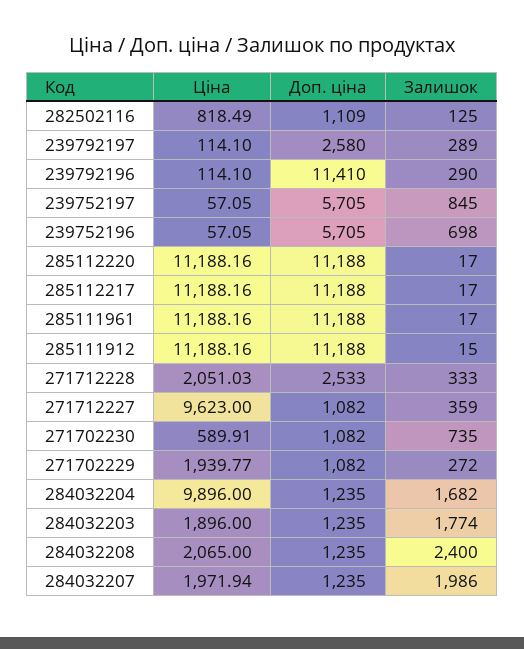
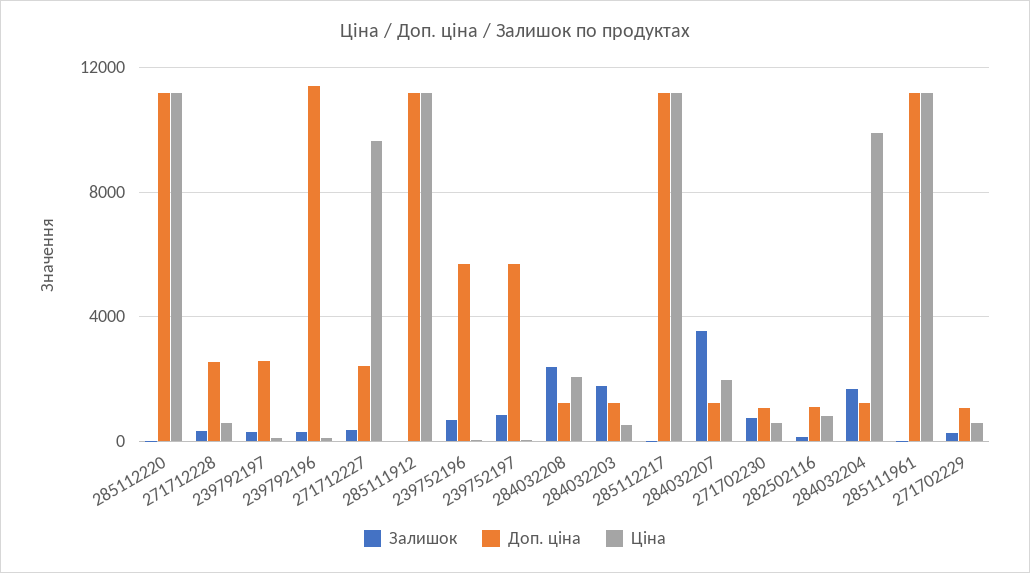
  {
    "Ціна": {
      "282502116": 818.49,
      "239792197": 114.1,
      "239792196": 114.1,
      "239752197": 57.05,
      "239752196": 57.05,
      "285112220": 11188.16,
      "285112217": 11188.16,
      "285111961": 11188.16,
      "285111912": 11188.16,
-     "271712228": 2051.03,
+     "271712228": 500,
      "271712227": 9623,
      "271702230": 589.91,
-     "271702229": 1939.77,
+     "271702229": 500,
      "284032204": 9896,
-     "284032203": 1896,
+     "284032203": 500,
      "284032208": 2065,
      "284032207": 1971.94
    },
    "Доп. ціна": {
      "282502116": 1109,
      "239792197": 2580,
      "239792196": 11410,
      "239752197": 5705,
      "239752196": 5705,
      "285112220": 11188,
      "285112217": 11188,
      "285111961": 11188,
      "285111912": 11188,
      "271712228": 2533,
-     "271712227": 1082,
+     "271712227": 2500,
      "271702230": 1082,
      "271702229": 1082,
      "284032204": 1235,
      "284032203": 1235,
      "284032208": 1235,
      "284032207": 1235
    },
    "Залишок": {
      "282502116": 125,
      "239792197": 289,
      "239792196": 290,
      "239752197": 845,
      "239752196": 698,
      "285112220": 17,
      "285112217": 17,
      "285111961": 17,
      "285111912": 15,
      "271712228": 333,
      "271712227": 359,
      "271702230": 735,
      "271702229": 272,
      "284032204": 1682,
      "284032203": 1774,
      "284032208": 2400,
-     "284032207": 1986
+     "284032207": 3500
    }
  }

